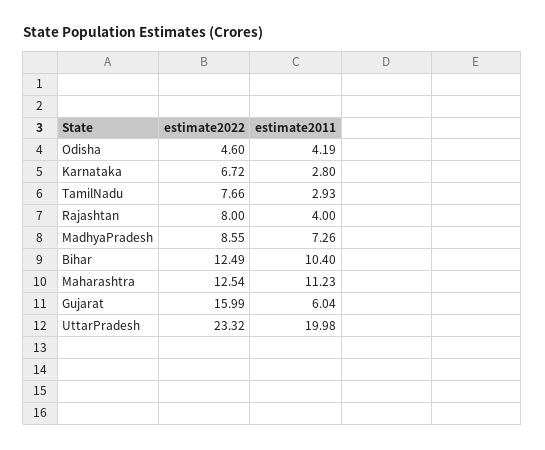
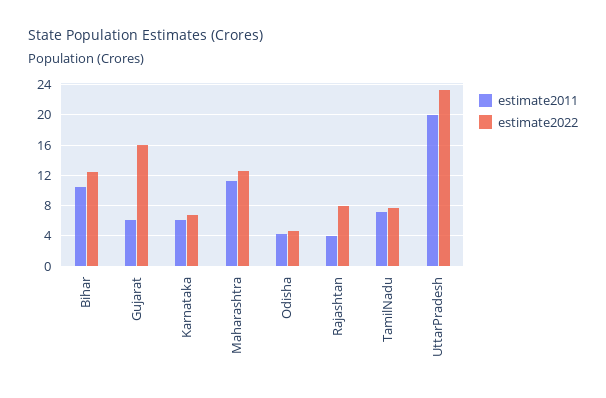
  {
    "estimate2022": {
      "Odisha": 4.6,
      "Karnataka": 6.72,
      "TamilNadu": 7.66,
      "Rajashtan": 8,
-     "MadhyaPradesh": 8.55,
      "Bihar": 12.49,
      "Maharashtra": 12.54,
      "Gujarat": 15.99,
      "UttarPradesh": 23.32
    },
    "estimate2011": {
      "Odisha": 4.19,
-     "Karnataka": 2.8,
+     "Karnataka": 6,
-     "TamilNadu": 2.93,
+     "TamilNadu": 7,
      "Rajashtan": 4,
-     "MadhyaPradesh": 7.26,
      "Bihar": 10.4,
      "Maharashtra": 11.23,
      "Gujarat": 6.04,
      "UttarPradesh": 19.98
    }
  }

